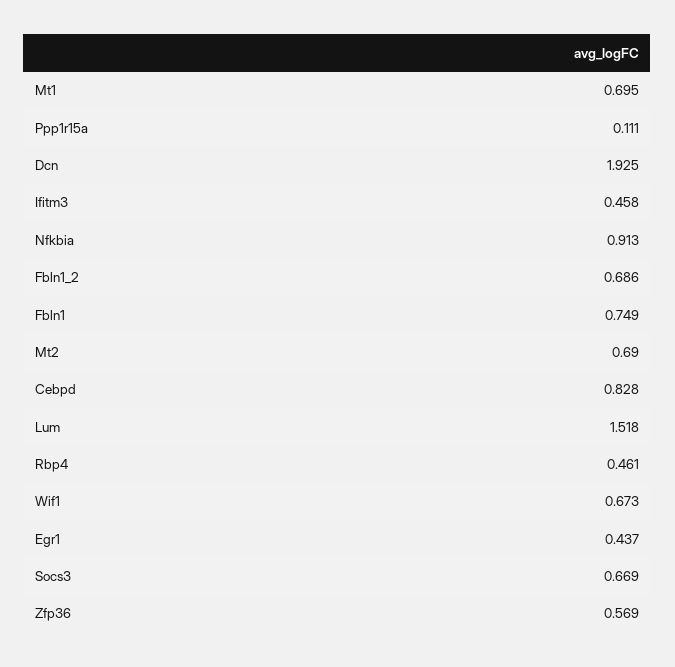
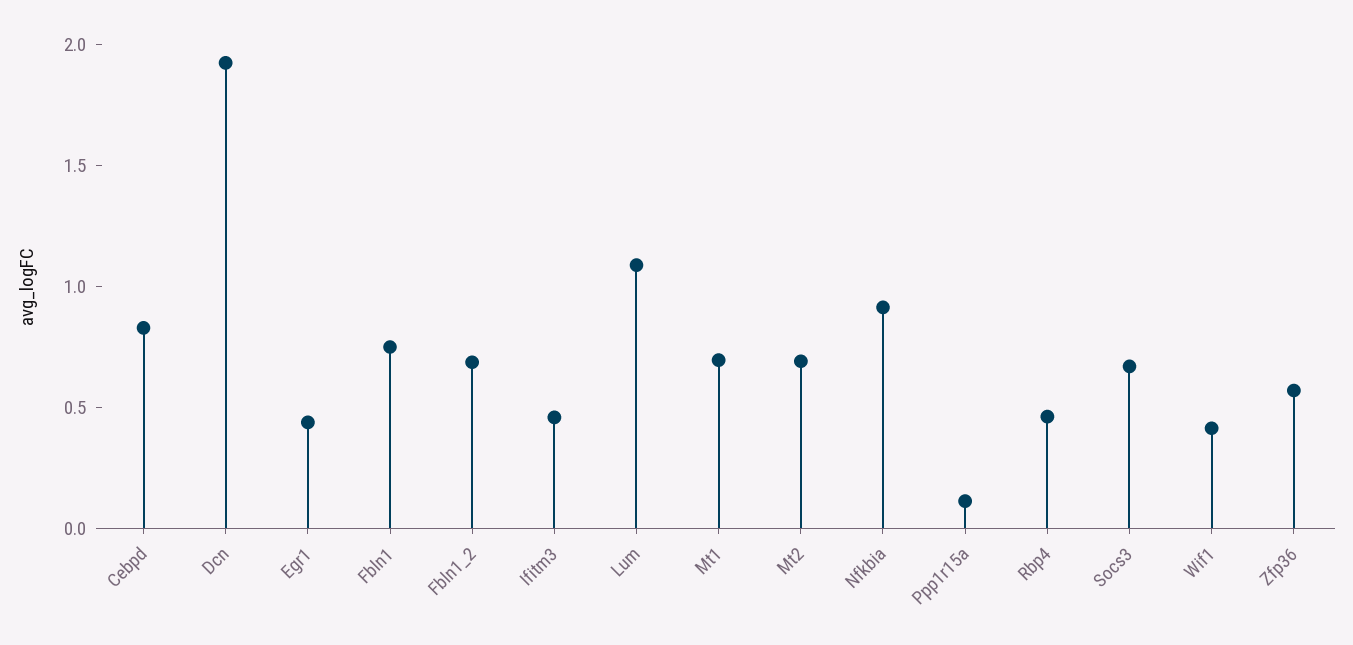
  {
    "Mt1": 0.695,
    "Ppp1r15a": 0.111,
    "Dcn": 1.925,
    "Ifitm3": 0.458,
    "Nfkbia": 0.913,
    "Fbln1_2": 0.686,
    "Fbln1": 0.749,
    "Mt2": 0.69,
    "Cebpd": 0.828,
-   "Lum": 1.518,
+   "Lum": 1.1,
    "Rbp4": 0.461,
-   "Wif1": 0.673,
+   "Wif1": 0.4,
    "Egr1": 0.437,
    "Socs3": 0.669,
    "Zfp36": 0.569
  }

